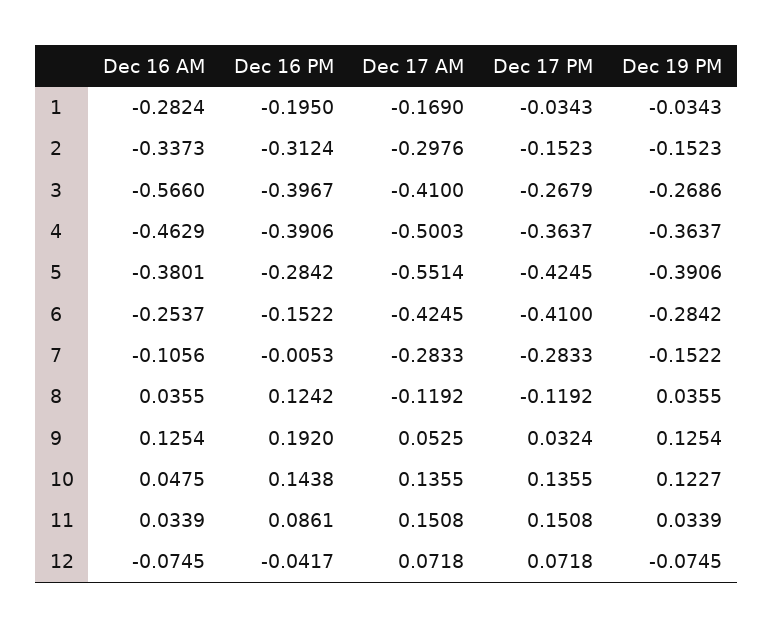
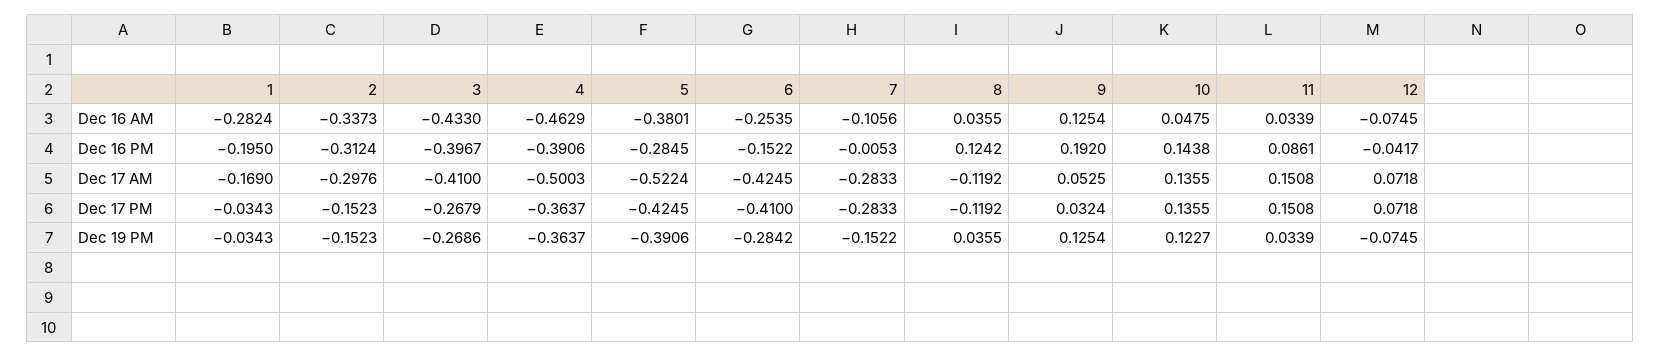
  {
    "Dec 16 AM": {
      "1": -0.2824,
      "2": -0.3373,
-     "3": -0.566,
+     "3": -0.433,
      "4": -0.4629,
      "5": -0.3801,
-     "6": -0.2537,
+     "6": -0.2535,
      "7": -0.1056,
      "8": 0.0355,
      "9": 0.1254,
      "10": 0.0475,
      "11": 0.0339,
      "12": -0.0745
    },
    "Dec 16 PM": {
      "1": -0.195,
      "2": -0.3124,
      "3": -0.3967,
      "4": -0.3906,
-     "5": -0.2842,
+     "5": -0.2845,
      "6": -0.1522,
      "7": -0.0053,
      "8": 0.1242,
      "9": 0.192,
      "10": 0.1438,
      "11": 0.0861,
      "12": -0.0417
    },
    "Dec 17 AM": {
      "1": -0.169,
      "2": -0.2976,
      "3": -0.41,
      "4": -0.5003,
-     "5": -0.5514,
+     "5": -0.5224,
      "6": -0.4245,
      "7": -0.2833,
      "8": -0.1192,
      "9": 0.0525,
      "10": 0.1355,
      "11": 0.1508,
      "12": 0.0718
    },
    "Dec 17 PM": {
      "1": -0.0343,
      "2": -0.1523,
      "3": -0.2679,
      "4": -0.3637,
      "5": -0.4245,
      "6": -0.41,
      "7": -0.2833,
      "8": -0.1192,
      "9": 0.0324,
      "10": 0.1355,
      "11": 0.1508,
      "12": 0.0718
    },
    "Dec 19 PM": {
      "1": -0.0343,
      "2": -0.1523,
      "3": -0.2686,
      "4": -0.3637,
      "5": -0.3906,
      "6": -0.2842,
      "7": -0.1522,
      "8": 0.0355,
      "9": 0.1254,
      "10": 0.1227,
      "11": 0.0339,
      "12": -0.0745
    }
  }

